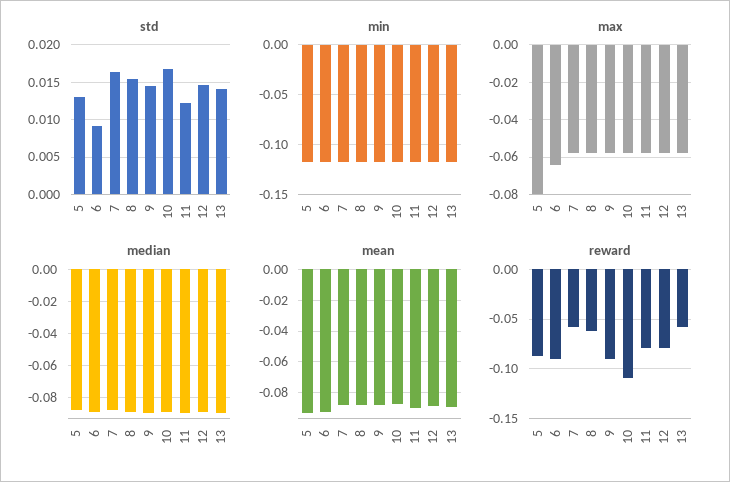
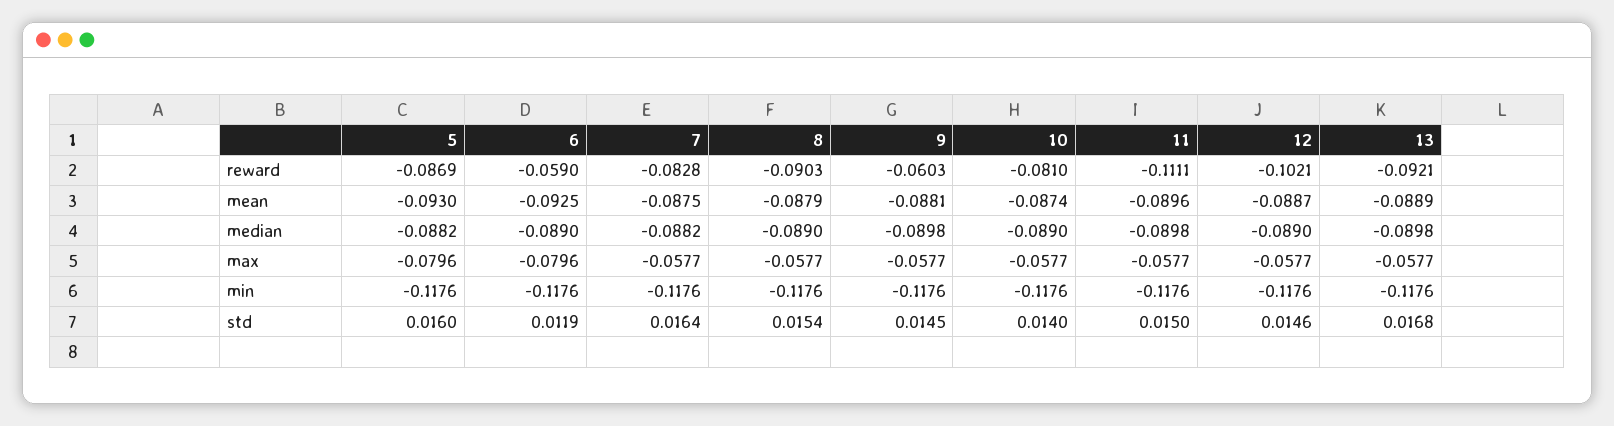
  {
    "std": {
-     "5": 0.013,
+     "5": 0.016,
-     "6": 0.009,
+     "6": 0.0119,
      "7": 0.0164,
      "8": 0.0154,
      "9": 0.0145,
-     "10": 0.017,
+     "10": 0.014,
-     "11": 0.012,
+     "11": 0.015,
      "12": 0.0146,
-     "13": 0.014
+     "13": 0.0168
    },
    "min": {
      "5": -0.1176,
      "6": -0.1176,
      "7": -0.1176,
      "8": -0.1176,
      "9": -0.1176,
      "10": -0.1176,
      "11": -0.1176,
      "12": -0.1176,
      "13": -0.1176
    },
    "max": {
      "5": -0.0796,
-     "6": -0.065,
+     "6": -0.0796,
      "7": -0.0577,
      "8": -0.0577,
      "9": -0.0577,
      "10": -0.0577,
      "11": -0.0577,
      "12": -0.0577,
      "13": -0.0577
    },
    "median": {
      "5": -0.0882,
      "6": -0.089,
      "7": -0.0882,
      "8": -0.089,
      "9": -0.0898,
      "10": -0.089,
      "11": -0.0898,
      "12": -0.089,
      "13": -0.0898
    },
    "mean": {
      "5": -0.093,
      "6": -0.0925,
      "7": -0.0875,
      "8": -0.0879,
      "9": -0.0881,
      "10": -0.0874,
      "11": -0.0896,
      "12": -0.0887,
      "13": -0.0889
    },
    "reward": {
      "5": -0.0869,
-     "6": -0.09,
+     "6": -0.059,
-     "7": -0.06,
+     "7": -0.0828,
-     "8": -0.06,
+     "8": -0.0903,
-     "9": -0.09,
+     "9": -0.0603,
-     "10": -0.11,
+     "10": -0.081,
-     "11": -0.08,
+     "11": -0.1111,
-     "12": -0.08,
+     "12": -0.1021,
-     "13": -0.06
+     "13": -0.0921
    }
  }

